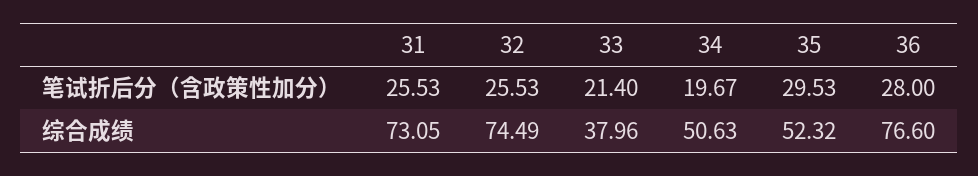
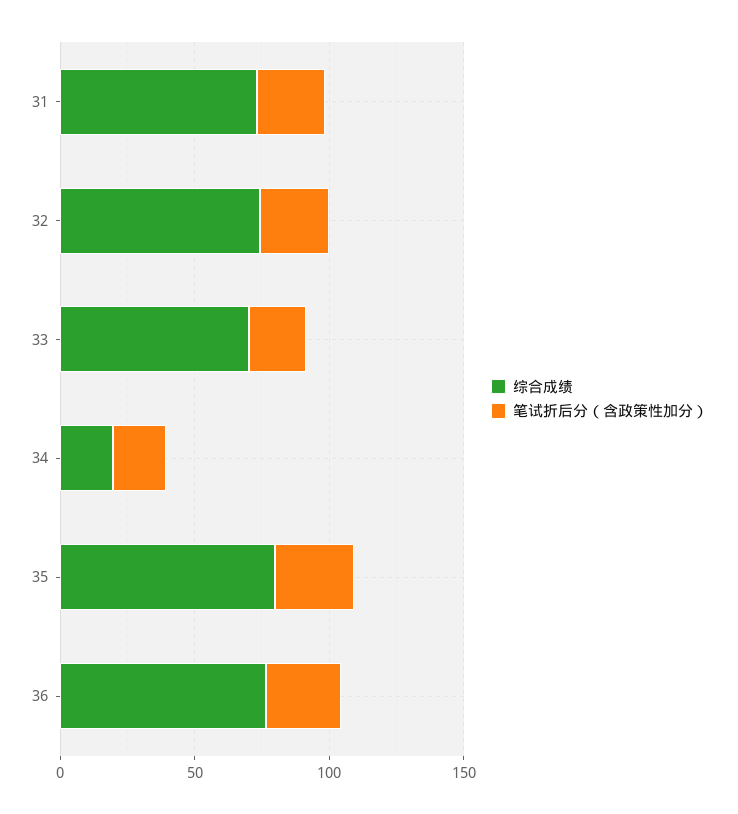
  {
    "笔试折后分（含政策性加分）": {
      "31": 25.53,
      "32": 25.53,
      "33": 21.4,
      "34": 19.67,
      "35": 29.53,
      "36": 28
    },
    "综合成绩": {
      "31": 73.05,
      "32": 74.49,
-     "33": 37.96,
+     "33": 70,
-     "34": 50.63,
+     "34": 20,
-     "35": 52.32,
+     "35": 80,
      "36": 76.6
    }
  }

